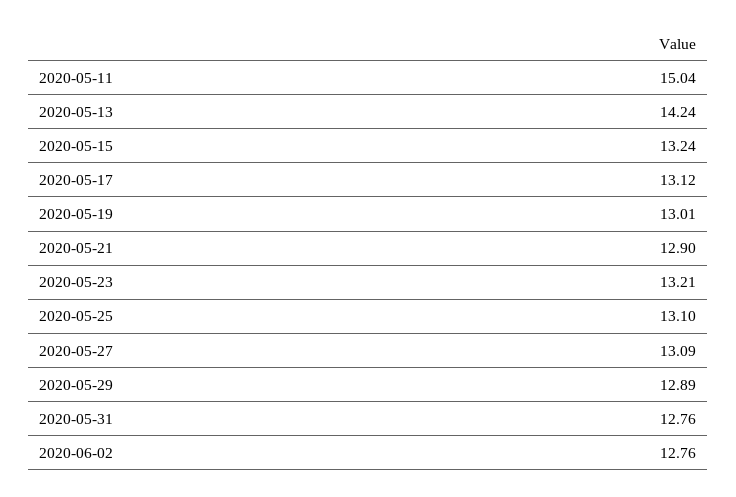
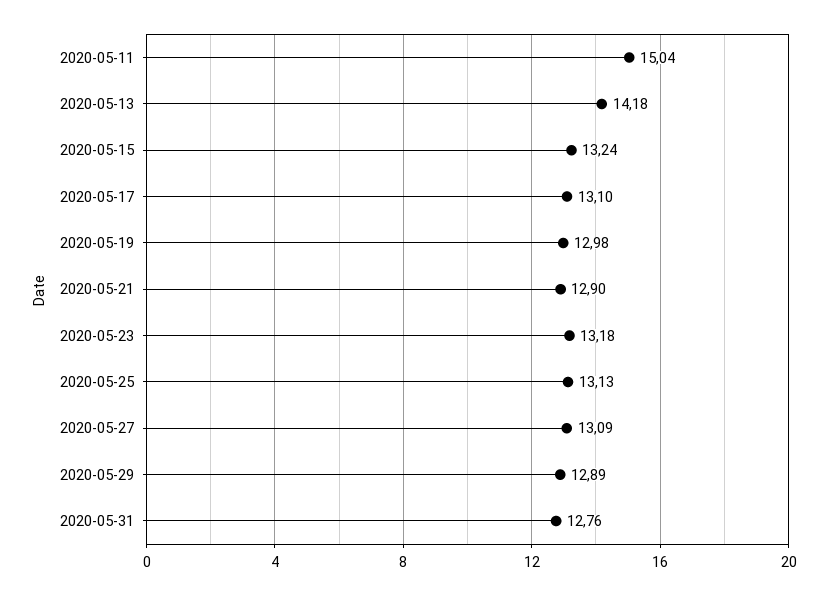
  {
    "2020-05-11": 15.04,
-   "2020-05-13": 14.24,
+   "2020-05-13": 14.18,
    "2020-05-15": 13.24,
-   "2020-05-17": 13.12,
+   "2020-05-17": 13.1,
-   "2020-05-19": 13.01,
+   "2020-05-19": 12.98,
    "2020-05-21": 12.9,
-   "2020-05-23": 13.21,
+   "2020-05-23": 13.18,
-   "2020-05-25": 13.1,
+   "2020-05-25": 13.13,
    "2020-05-27": 13.09,
    "2020-05-29": 12.89,
-   "2020-05-31": 12.76,
+   "2020-05-31": 12.76
-   "2020-06-02": 12.76
  }

